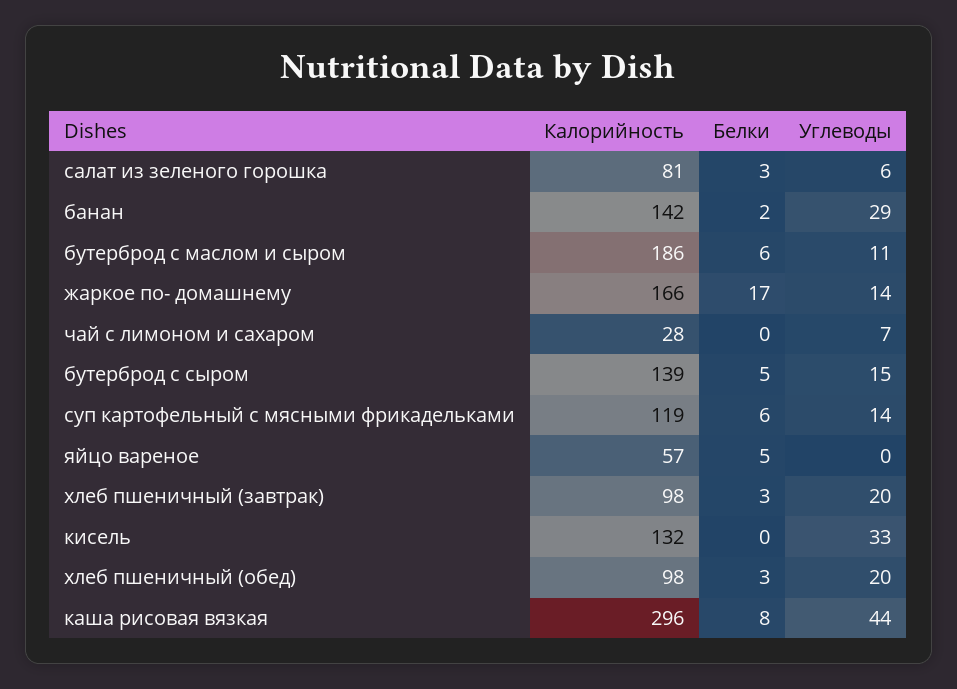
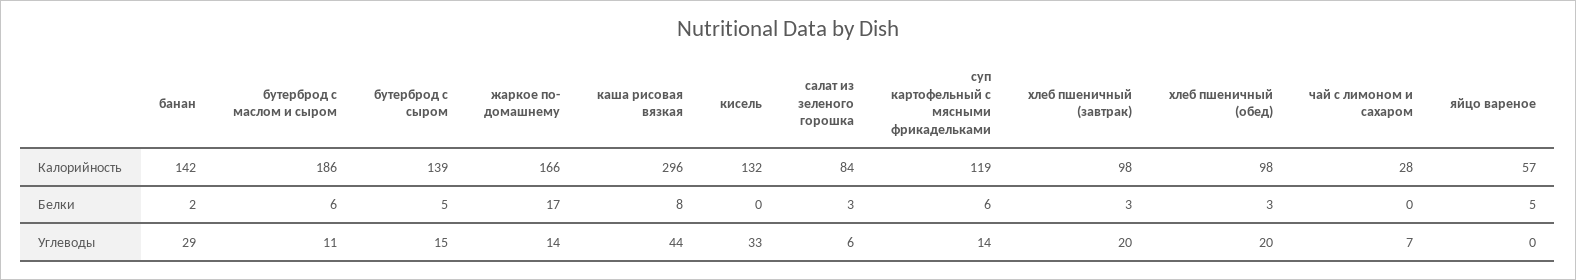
  {
    "Калорийность": {
-     "салат из зеленого горошка": 81,
+     "салат из зеленого горошка": 84,
      "банан": 142,
      "бутерброд с маслом и сыром": 186,
      "жаркое по- домашнему": 166,
      "чай с лимоном и сахаром": 28,
      "бутерброд с сыром": 139,
      "суп картофельный с мясными фрикадельками": 119,
      "яйцо вареное": 57,
      "хлеб пшеничный (завтрак)": 98,
      "кисель": 132,
      "хлеб пшеничный (обед)": 98,
      "каша рисовая вязкая": 296
    },
    "Белки": {
      "салат из зеленого горошка": 3,
      "банан": 2,
      "бутерброд с маслом и сыром": 6,
      "жаркое по- домашнему": 17,
      "чай с лимоном и сахаром": 0,
      "бутерброд с сыром": 5,
      "суп картофельный с мясными фрикадельками": 6,
      "яйцо вареное": 5,
      "хлеб пшеничный (завтрак)": 3,
      "кисель": 0,
      "хлеб пшеничный (обед)": 3,
      "каша рисовая вязкая": 8
    },
    "Углеводы": {
      "салат из зеленого горошка": 6,
      "банан": 29,
      "бутерброд с маслом и сыром": 11,
      "жаркое по- домашнему": 14,
      "чай с лимоном и сахаром": 7,
      "бутерброд с сыром": 15,
      "суп картофельный с мясными фрикадельками": 14,
      "яйцо вареное": 0,
      "хлеб пшеничный (завтрак)": 20,
      "кисель": 33,
      "хлеб пшеничный (обед)": 20,
      "каша рисовая вязкая": 44
    }
  }

